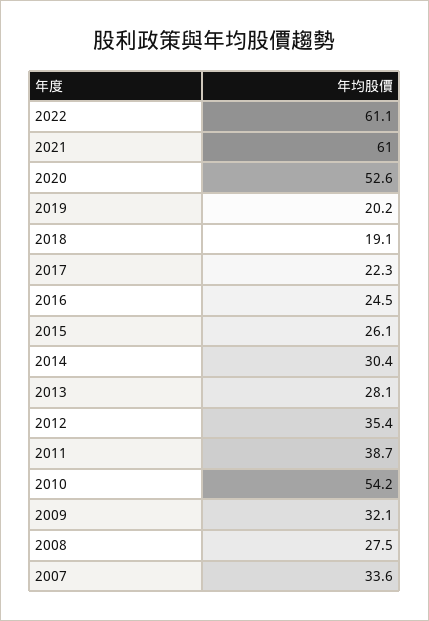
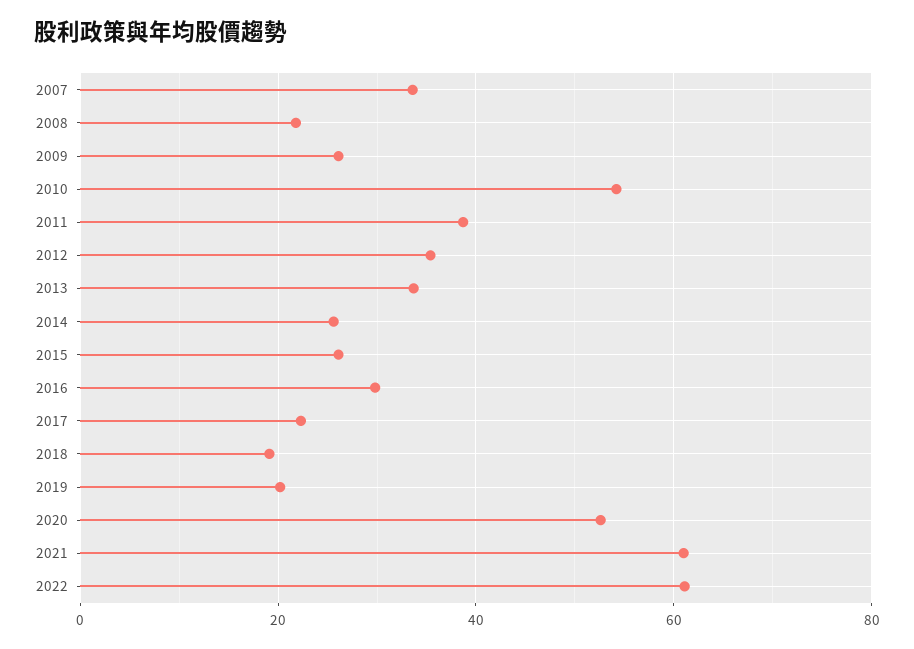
  {
    "2022": 61.1,
    "2021": 61,
    "2020": 52.6,
    "2019": 20.2,
    "2018": 19.1,
    "2017": 22.3,
-   "2016": 24.5,
+   "2016": 30,
    "2015": 26.1,
-   "2014": 30.4,
+   "2014": 26,
-   "2013": 28.1,
+   "2013": 34,
    "2012": 35.4,
    "2011": 38.7,
    "2010": 54.2,
-   "2009": 32.1,
+   "2009": 26,
-   "2008": 27.5,
+   "2008": 22,
    "2007": 33.6
  }

